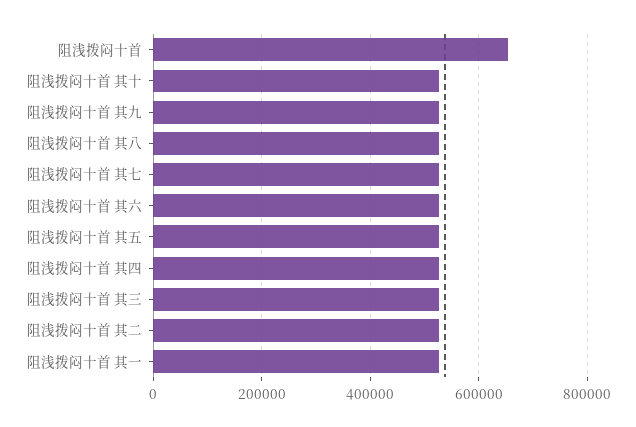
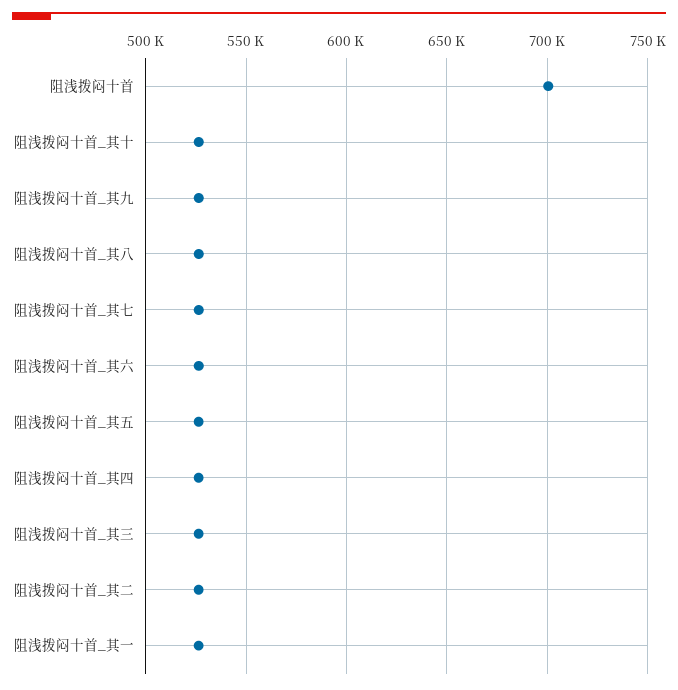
  {
-   "阻浅拨闷十首": 660000,
+   "阻浅拨闷十首": 700000,
    "阻浅拨闷十首 其十": 525000,
    "阻浅拨闷十首 其九": 525000,
    "阻浅拨闷十首 其八": 525000,
    "阻浅拨闷十首 其七": 525000,
    "阻浅拨闷十首 其六": 525000,
    "阻浅拨闷十首 其五": 525000,
    "阻浅拨闷十首 其四": 525000,
    "阻浅拨闷十首 其三": 525000,
    "阻浅拨闷十首 其二": 525000,
    "阻浅拨闷十首 其一": 525000
  }

